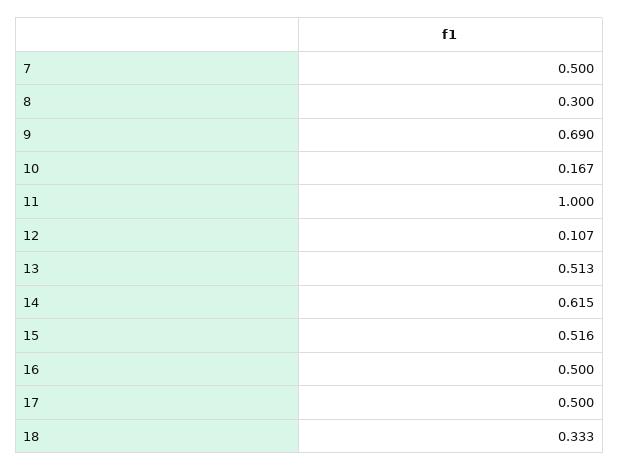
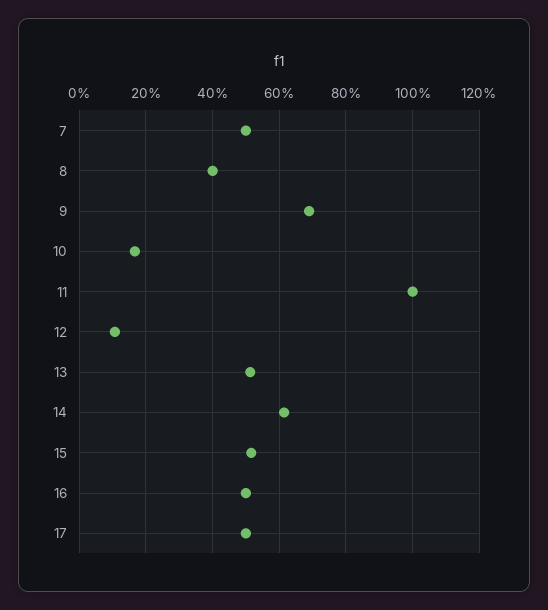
  {
    "7": 0.5,
-   "8": 0.3,
+   "8": 0.4,
    "9": 0.69,
    "10": 0.167,
    "11": 1,
    "12": 0.107,
    "13": 0.513,
    "14": 0.615,
    "15": 0.516,
    "16": 0.5,
-   "17": 0.5,
+   "17": 0.5
-   "18": 0.333
  }

